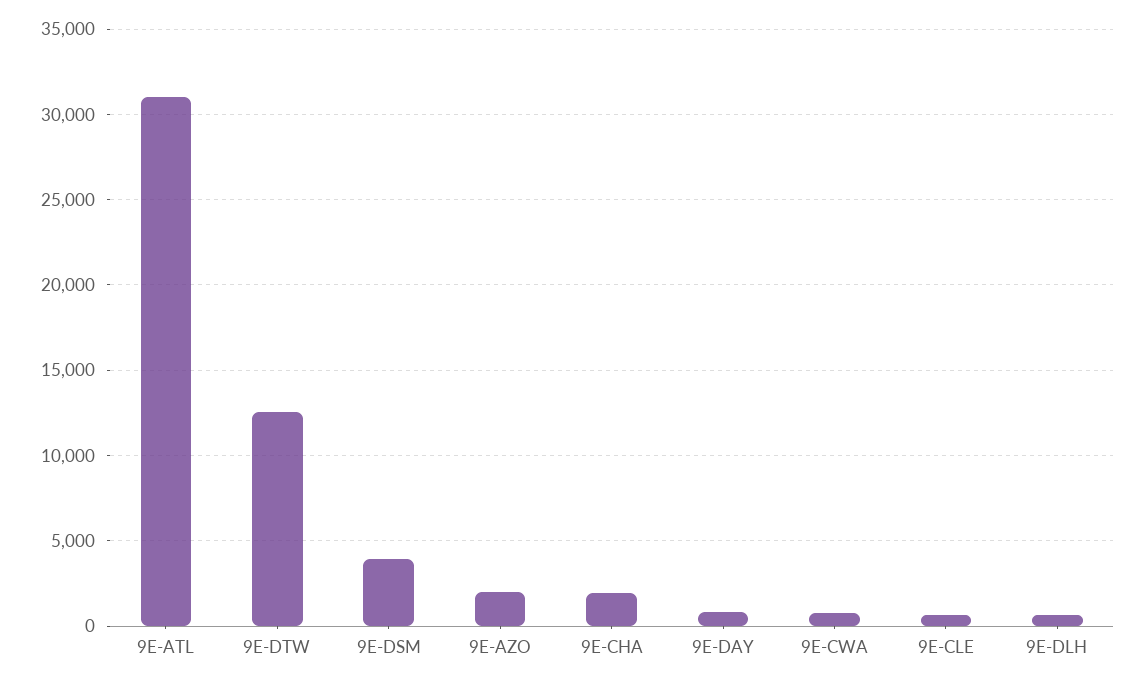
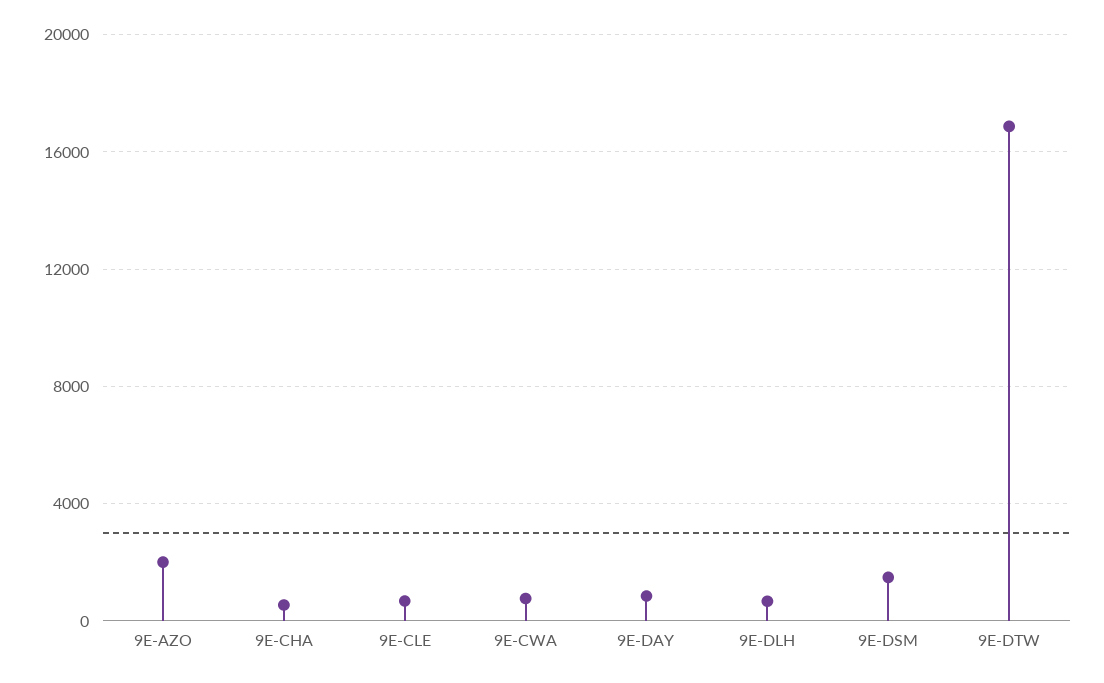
  {
-   "9E-ATL": 31000,
-   "9E-DTW": 12500,
+   "9E-DTW": 17000,
-   "9E-DSM": 4000,
+   "9E-DSM": 1500,
    "9E-AZO": 2000,
-   "9E-CHA": 2000,
+   "9E-CHA": 500,
    "9E-DAY": 1000,
    "9E-CWA": 1000,
    "9E-CLE": 500,
    "9E-DLH": 500
  }

